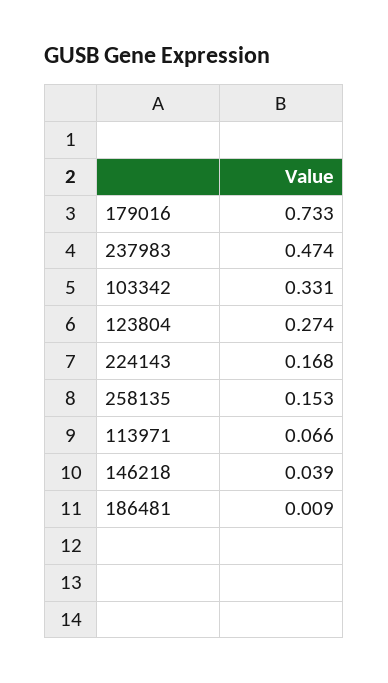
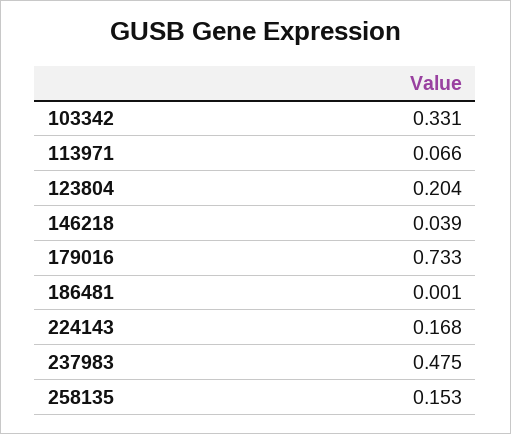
  {
    "179016": 0.733,
-   "237983": 0.474,
+   "237983": 0.475,
    "103342": 0.331,
-   "123804": 0.274,
+   "123804": 0.204,
    "224143": 0.168,
    "258135": 0.153,
    "113971": 0.066,
    "146218": 0.039,
-   "186481": 0.009
+   "186481": 0.001
  }

